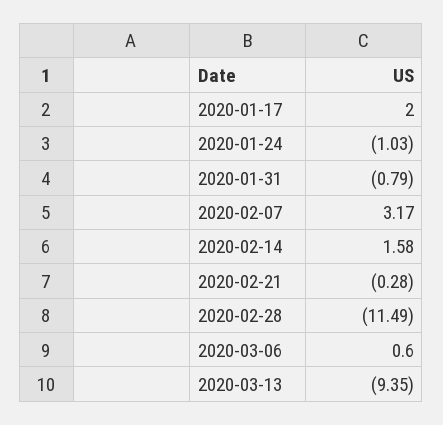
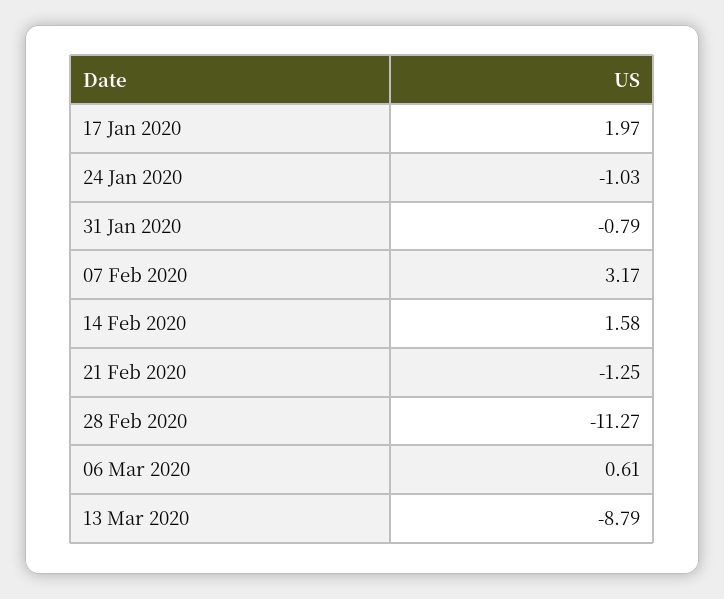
  {
-   "2020-01-17": 2,
+   "2020-01-17": 1.97,
    "2020-01-24": -1.03,
    "2020-01-31": -0.79,
    "2020-02-07": 3.17,
    "2020-02-14": 1.58,
-   "2020-02-21": -0.28,
+   "2020-02-21": -1.25,
-   "2020-02-28": -11.49,
+   "2020-02-28": -11.27,
-   "2020-03-06": 0.6,
+   "2020-03-06": 0.61,
-   "2020-03-13": -9.35
+   "2020-03-13": -8.79
  }

